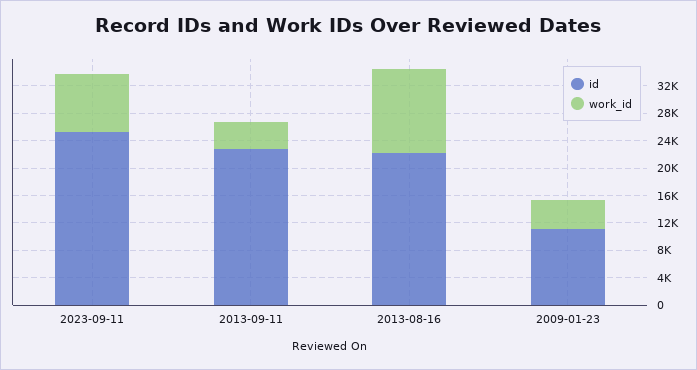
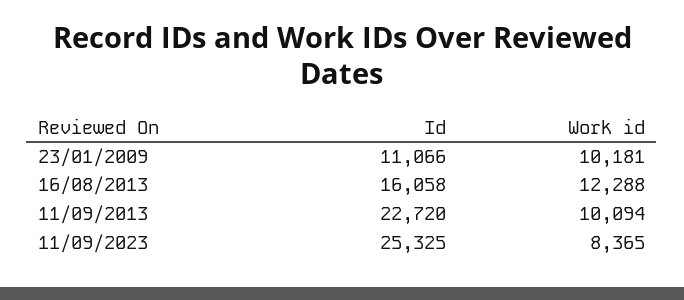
  {
    "id": {
      "2023-09-11": 25325,
      "2013-09-11": 22720,
-     "2013-08-16": 22000,
+     "2013-08-16": 16058,
      "2009-01-23": 11066
    },
    "work_id": {
      "2023-09-11": 8365,
-     "2013-09-11": 4000,
+     "2013-09-11": 10094,
      "2013-08-16": 12288,
-     "2009-01-23": 4000
+     "2009-01-23": 10181
    }
  }

